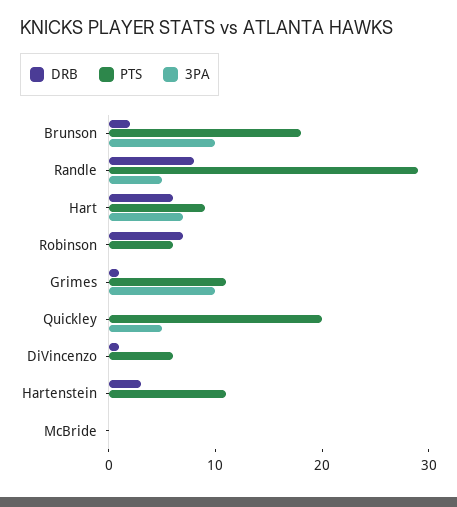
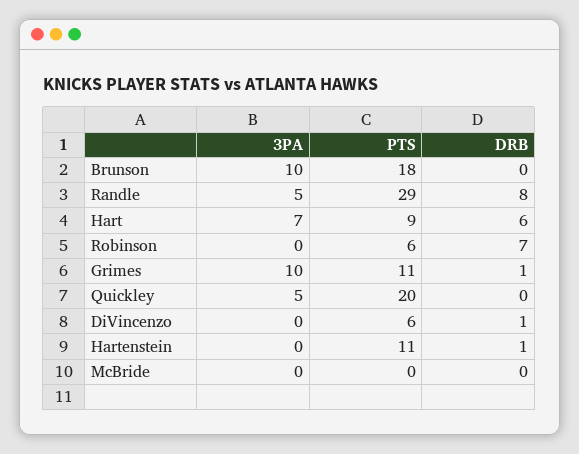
  {
    "DRB": {
-     "Brunson": 2,
+     "Brunson": 0,
      "Randle": 8,
      "Hart": 6,
      "Robinson": 7,
      "Grimes": 1,
      "Quickley": 0,
      "DiVincenzo": 1,
-     "Hartenstein": 3,
+     "Hartenstein": 1,
      "McBride": 0
    },
    "PTS": {
      "Brunson": 18,
      "Randle": 29,
      "Hart": 9,
      "Robinson": 6,
      "Grimes": 11,
      "Quickley": 20,
      "DiVincenzo": 6,
      "Hartenstein": 11,
      "McBride": 0
    },
    "3PA": {
      "Brunson": 10,
      "Randle": 5,
      "Hart": 7,
      "Robinson": 0,
      "Grimes": 10,
      "Quickley": 5,
      "DiVincenzo": 0,
      "Hartenstein": 0,
      "McBride": 0
    }
  }

